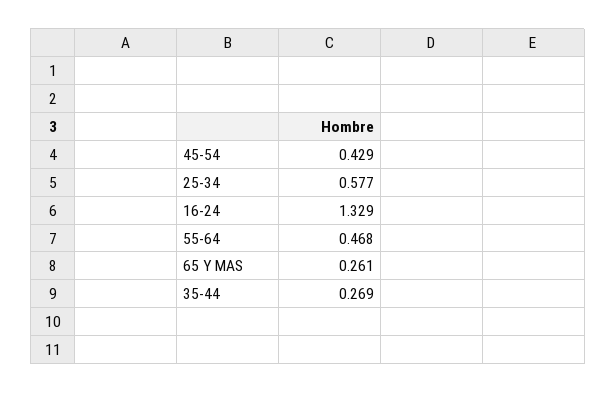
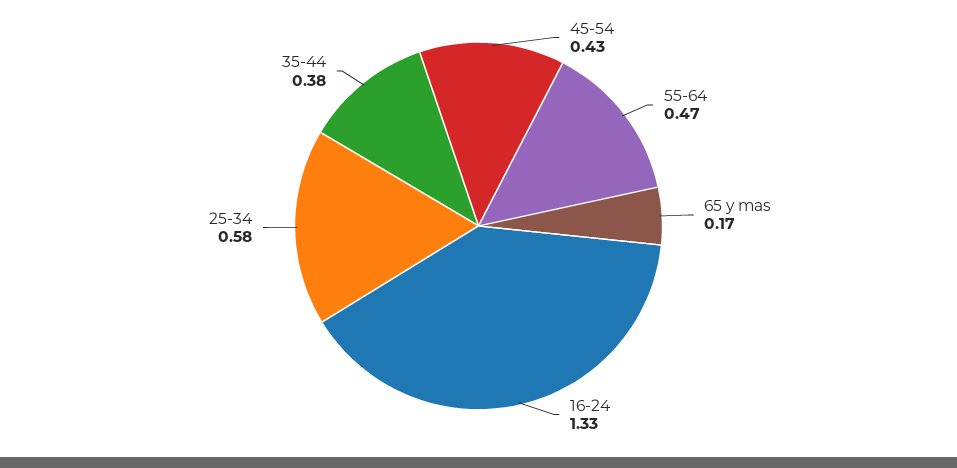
  {
    "45-54": 0.429,
    "25-34": 0.577,
    "16-24": 1.329,
    "55-64": 0.468,
-   "65 Y MAS": 0.261,
+   "65 Y MAS": 0.17,
-   "35-44": 0.269
+   "35-44": 0.38
  }

